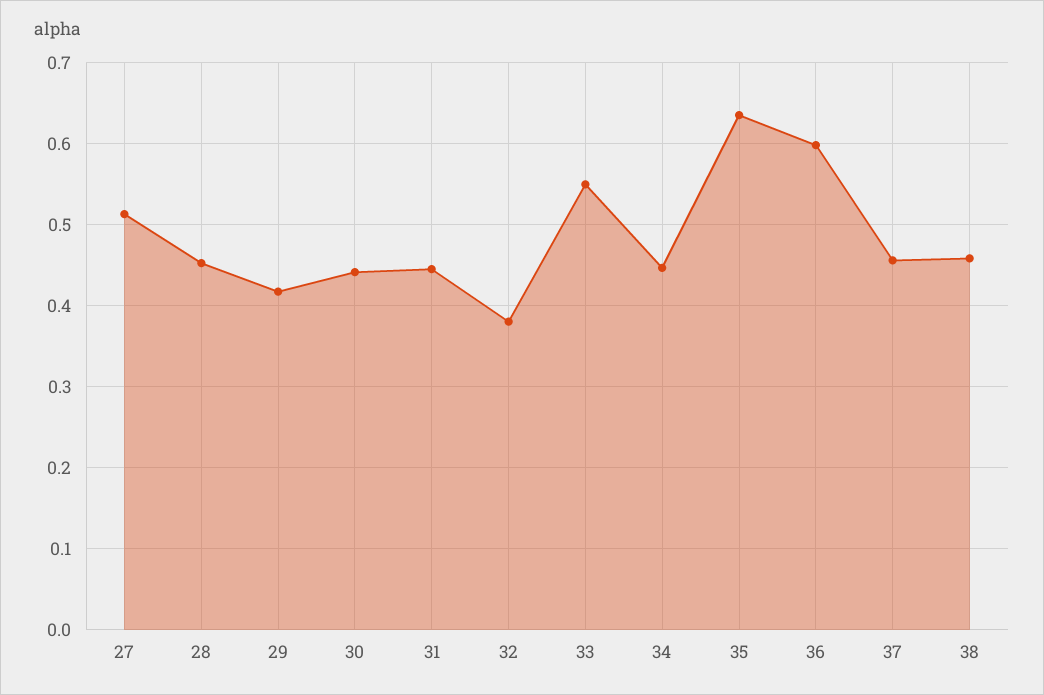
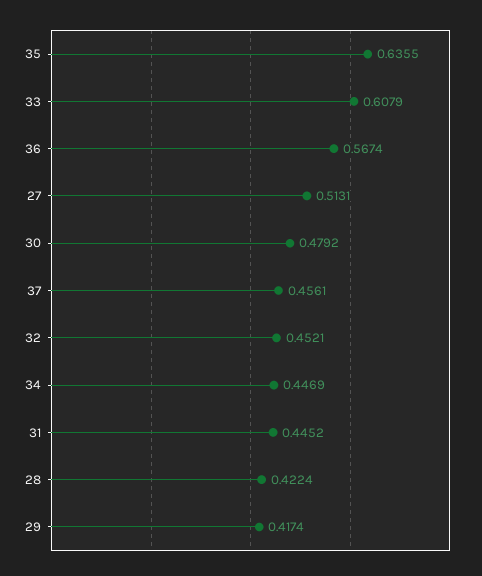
  {
    "27": 0.5131,
-   "28": 0.45,
+   "28": 0.4224,
    "29": 0.4174,
-   "30": 0.44,
+   "30": 0.4792,
    "31": 0.4452,
-   "32": 0.38,
+   "32": 0.4521,
-   "33": 0.55,
+   "33": 0.6079,
    "34": 0.4469,
    "35": 0.6355,
-   "36": 0.6,
+   "36": 0.5674,
-   "37": 0.4561,
+   "37": 0.4561
-   "38": 0.46
  }

